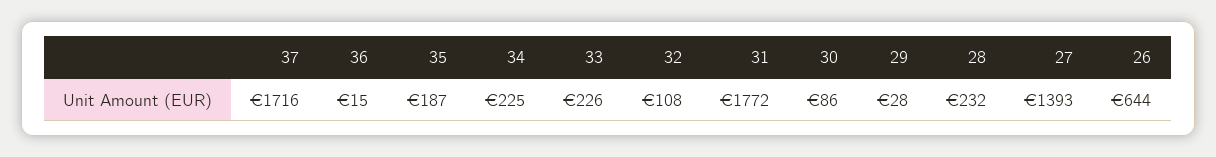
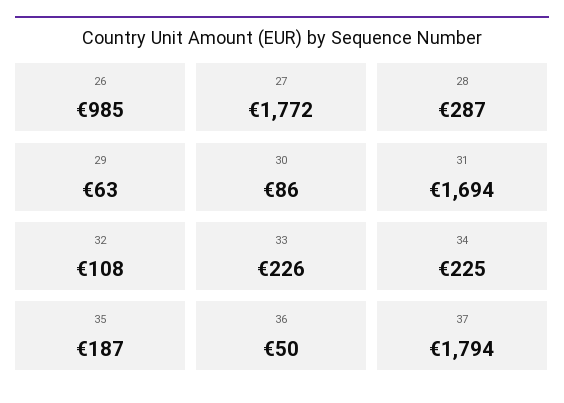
  {
-   "37": 1716,
+   "37": 1794,
-   "36": 15,
+   "36": 50,
    "35": 187,
    "34": 225,
    "33": 226,
    "32": 108,
-   "31": 1772,
+   "31": 1694,
    "30": 86,
-   "29": 28,
+   "29": 63,
-   "28": 232,
+   "28": 287,
-   "27": 1393,
+   "27": 1772,
-   "26": 644
+   "26": 985
  }

